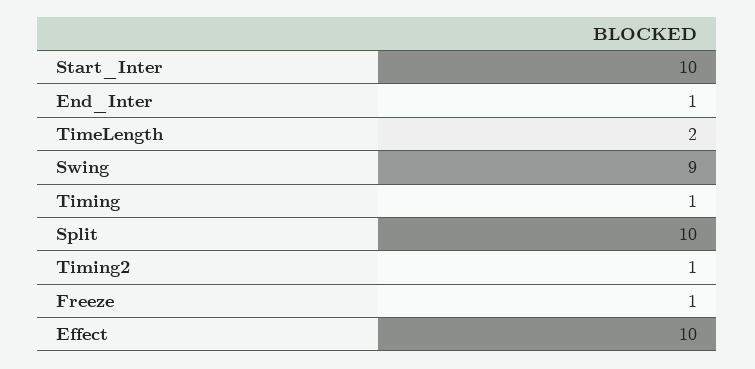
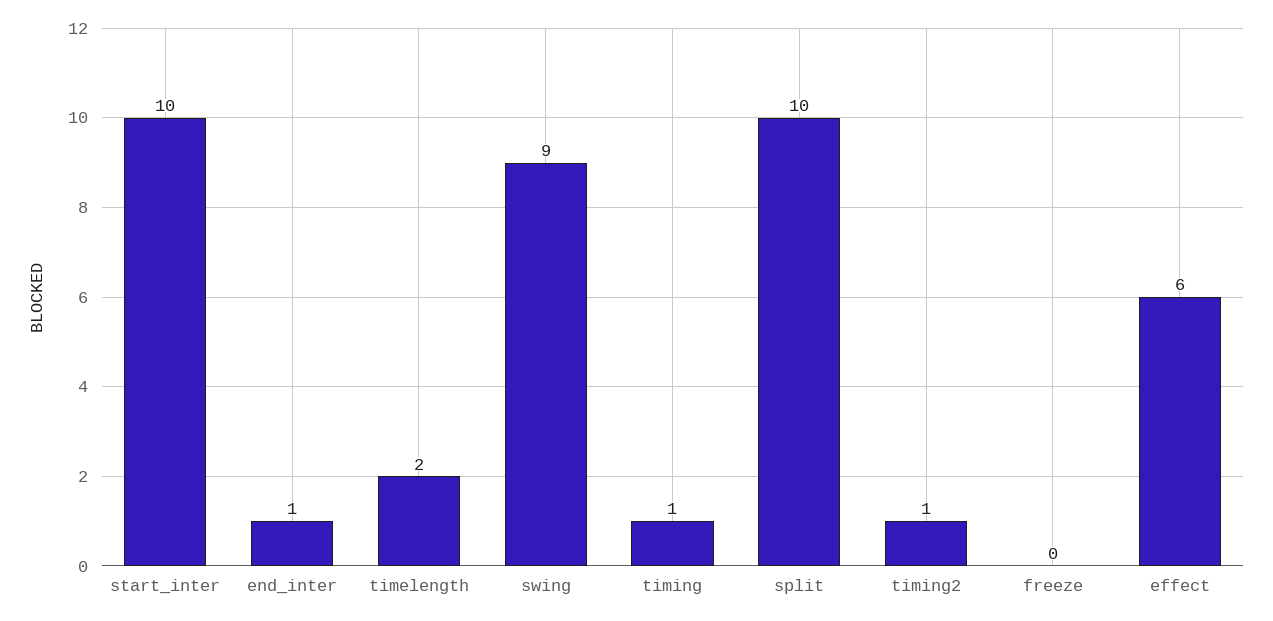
  {
    "Start_Inter": 10,
    "End_Inter": 1,
    "TimeLength": 2,
    "Swing": 9,
    "Timing": 1,
    "Split": 10,
    "Timing2": 1,
-   "Freeze": 1,
+   "Freeze": 0,
-   "Effect": 10
+   "Effect": 6
  }

